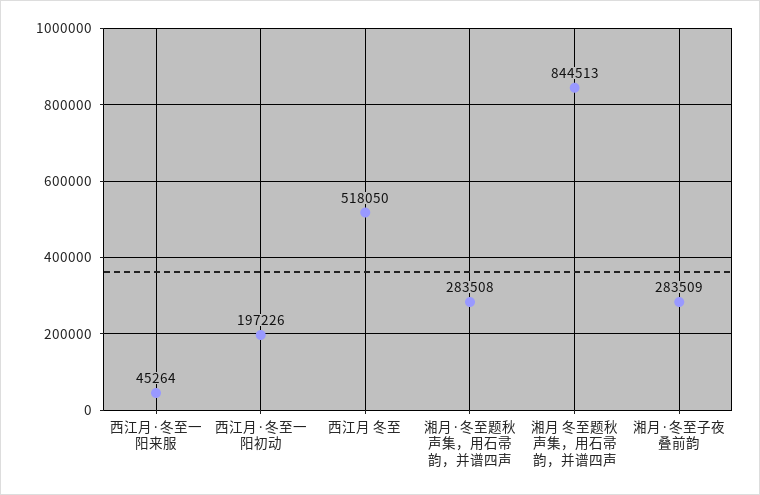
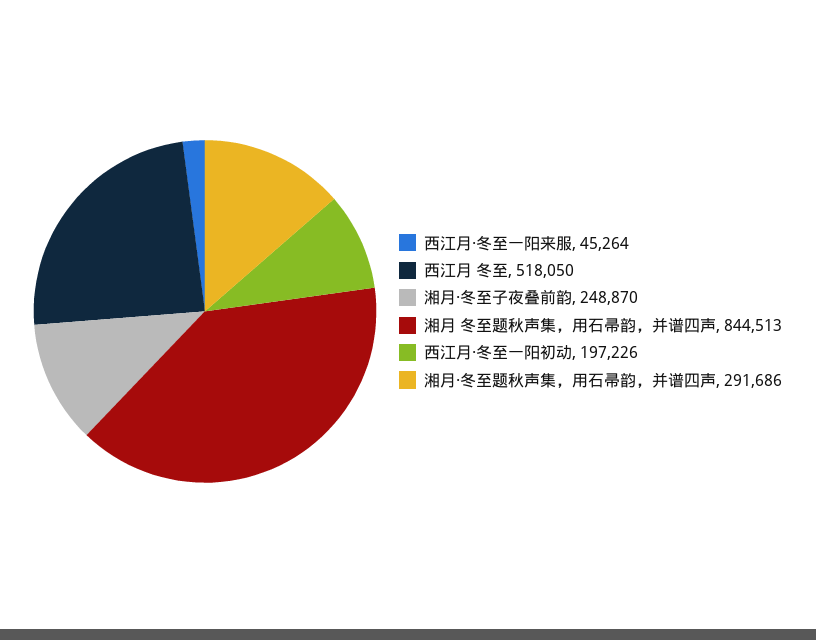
  {
    "西江月·冬至一阳来服": 45264,
    "西江月·冬至一阳初动": 197226,
    "西江月 冬至": 518050,
-   "湘月·冬至题秋声集，用石帚韵，并谱四声": 283508,
+   "湘月·冬至题秋声集，用石帚韵，并谱四声": 291686,
    "湘月 冬至题秋声集，用石帚韵，并谱四声": 844513,
-   "湘月·冬至子夜叠前韵": 283509
+   "湘月·冬至子夜叠前韵": 248870
  }

